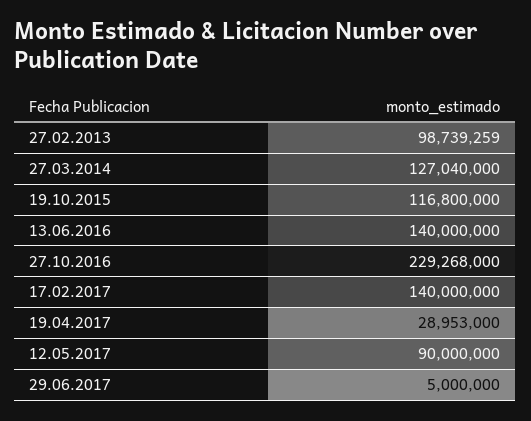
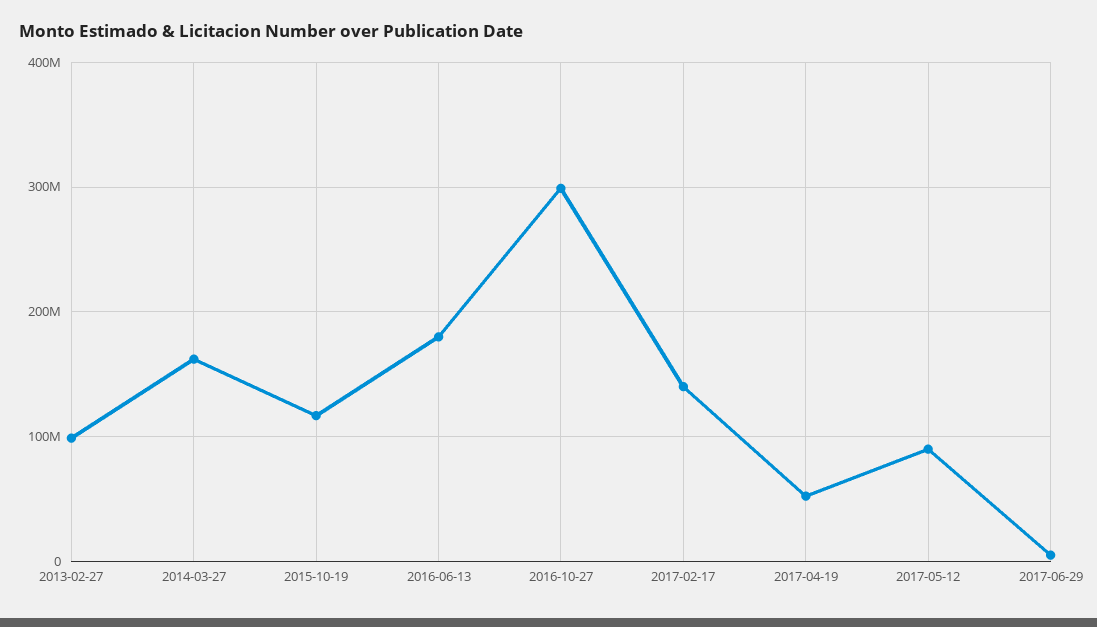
  {
    "27.02.2013": 98739259,
-   "27.03.2014": 127040000,
+   "27.03.2014": 160000000,
    "19.10.2015": 116800000,
-   "13.06.2016": 140000000,
+   "13.06.2016": 180000000,
-   "27.10.2016": 229268000,
+   "27.10.2016": 300000000,
    "17.02.2017": 140000000,
-   "19.04.2017": 28953000,
+   "19.04.2017": 50000000,
    "12.05.2017": 90000000,
    "29.06.2017": 5000000
  }

